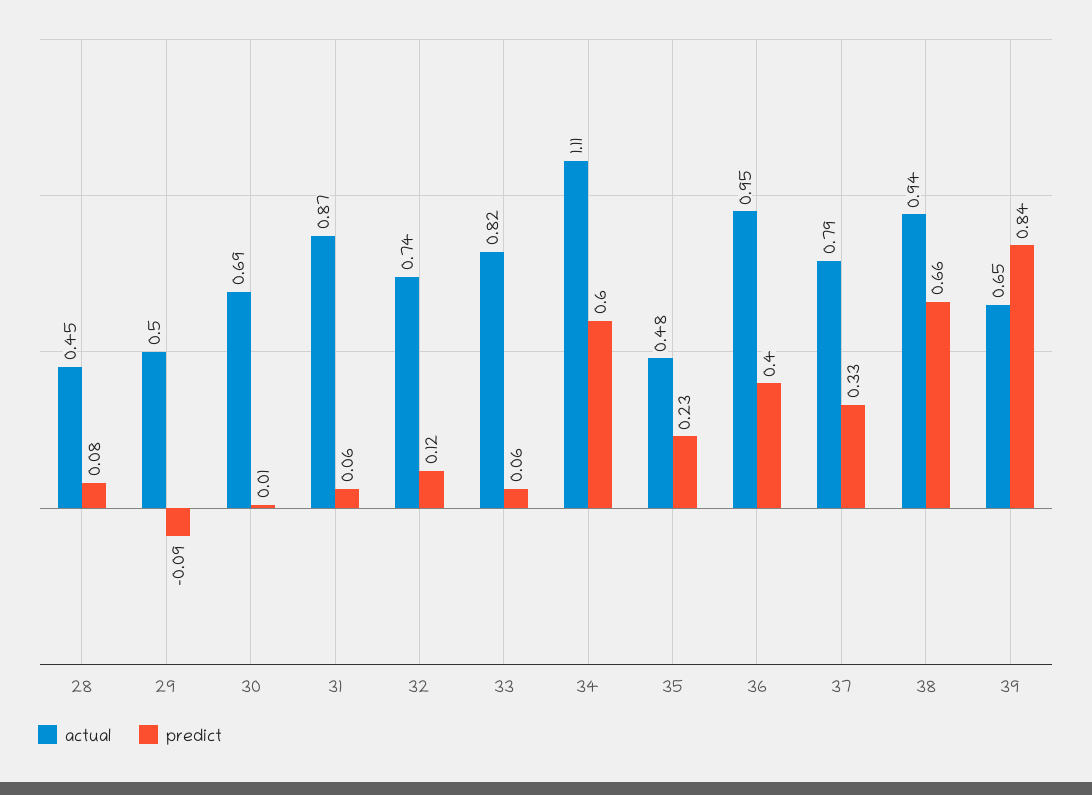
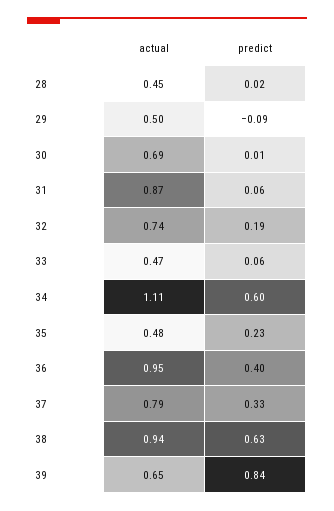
  {
    "actual": {
      "28": 0.45,
      "29": 0.5,
      "30": 0.69,
      "31": 0.87,
      "32": 0.74,
-     "33": 0.82,
+     "33": 0.47,
      "34": 1.11,
      "35": 0.48,
      "36": 0.95,
      "37": 0.79,
      "38": 0.94,
      "39": 0.65
    },
    "predict": {
-     "28": 0.08,
+     "28": 0.02,
      "29": -0.09,
      "30": 0.01,
      "31": 0.06,
-     "32": 0.12,
+     "32": 0.19,
      "33": 0.06,
      "34": 0.6,
      "35": 0.23,
      "36": 0.4,
      "37": 0.33,
-     "38": 0.66,
+     "38": 0.63,
      "39": 0.84
    }
  }

